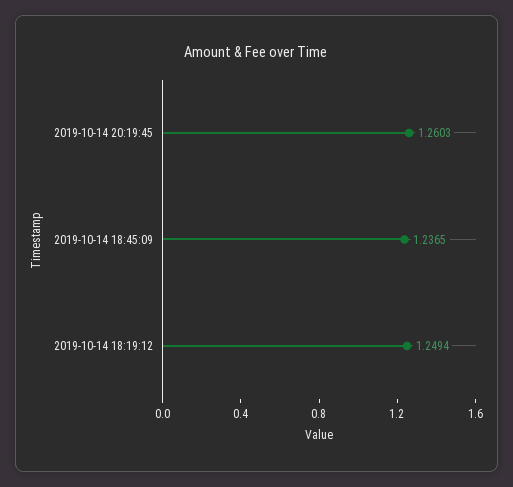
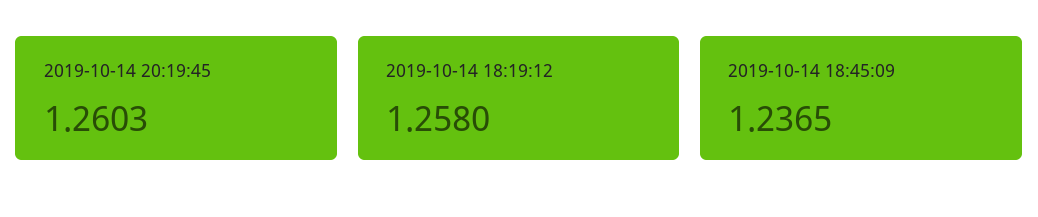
  {
    "2019-10-14 20:19:45": 1.2603,
    "2019-10-14 18:45:09": 1.2365,
-   "2019-10-14 18:19:12": 1.2494
+   "2019-10-14 18:19:12": 1.258
  }

